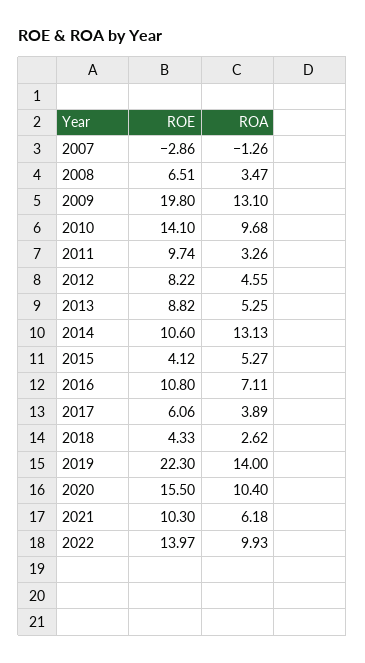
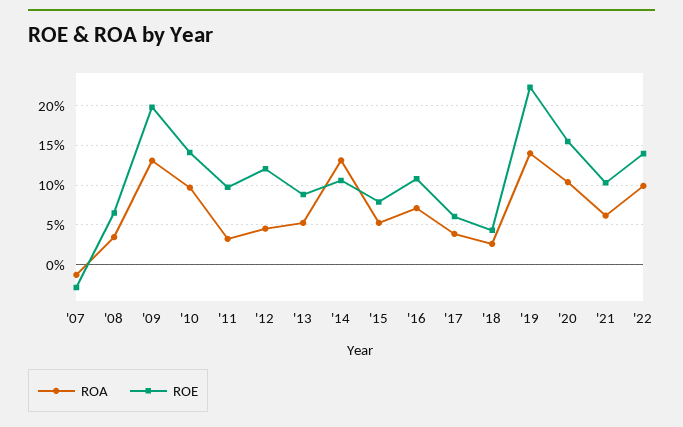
  {
    "ROE": {
      "2007": -2.86,
      "2008": 6.51,
      "2009": 19.8,
      "2010": 14.1,
      "2011": 9.74,
-     "2012": 8.22,
+     "2012": 12,
      "2013": 8.82,
      "2014": 10.6,
-     "2015": 4.12,
+     "2015": 8,
      "2016": 10.8,
      "2017": 6.06,
      "2018": 4.33,
      "2019": 22.3,
      "2020": 15.5,
      "2021": 10.3,
      "2022": 13.97
    },
    "ROA": {
      "2007": -1.26,
      "2008": 3.47,
      "2009": 13.1,
      "2010": 9.68,
      "2011": 3.26,
      "2012": 4.55,
      "2013": 5.25,
      "2014": 13.13,
      "2015": 5.27,
      "2016": 7.11,
      "2017": 3.89,
      "2018": 2.62,
      "2019": 14,
      "2020": 10.4,
      "2021": 6.18,
      "2022": 9.93
    }
  }

